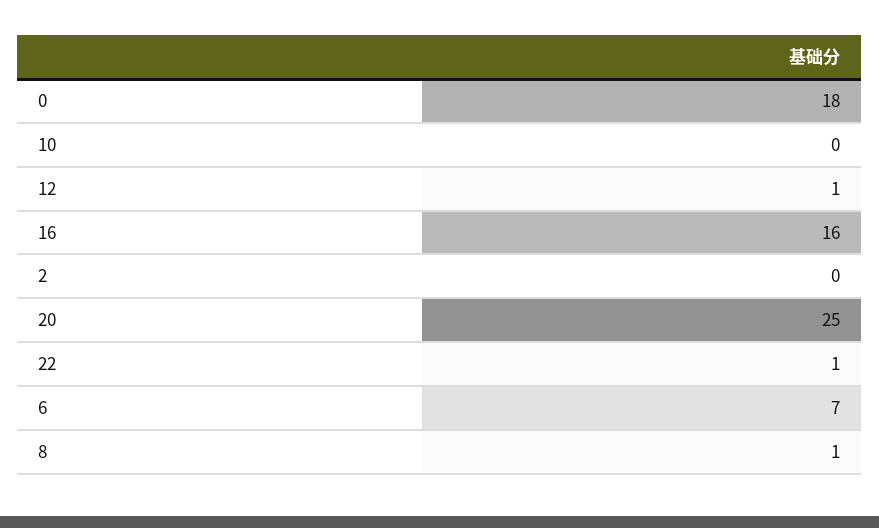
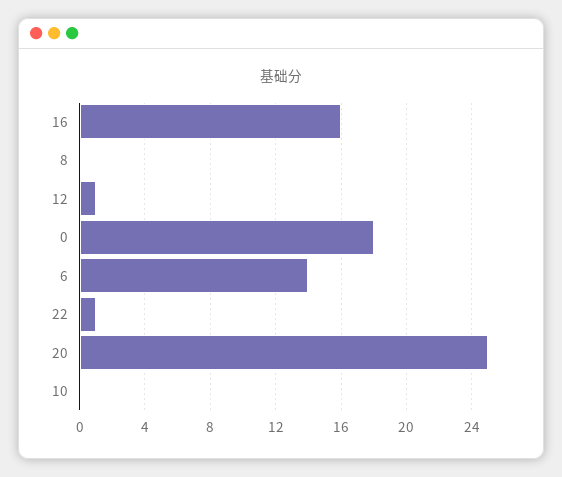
  {
    "0": 18,
    "10": 0,
    "12": 1,
    "16": 16,
-   "2": 0,
    "20": 25,
    "22": 1,
-   "6": 7,
+   "6": 14,
-   "8": 1
+   "8": 0
  }

